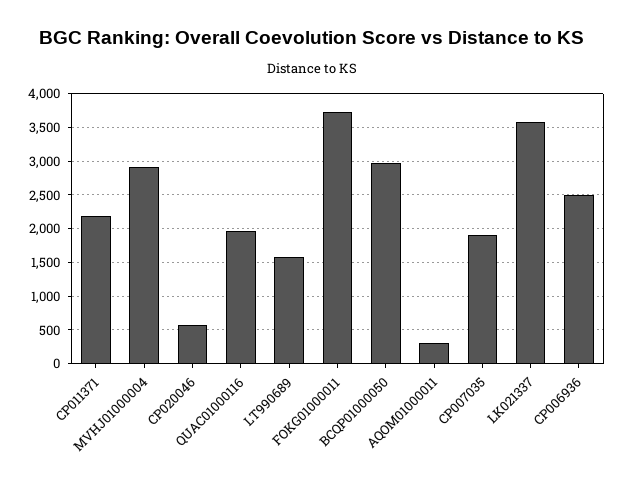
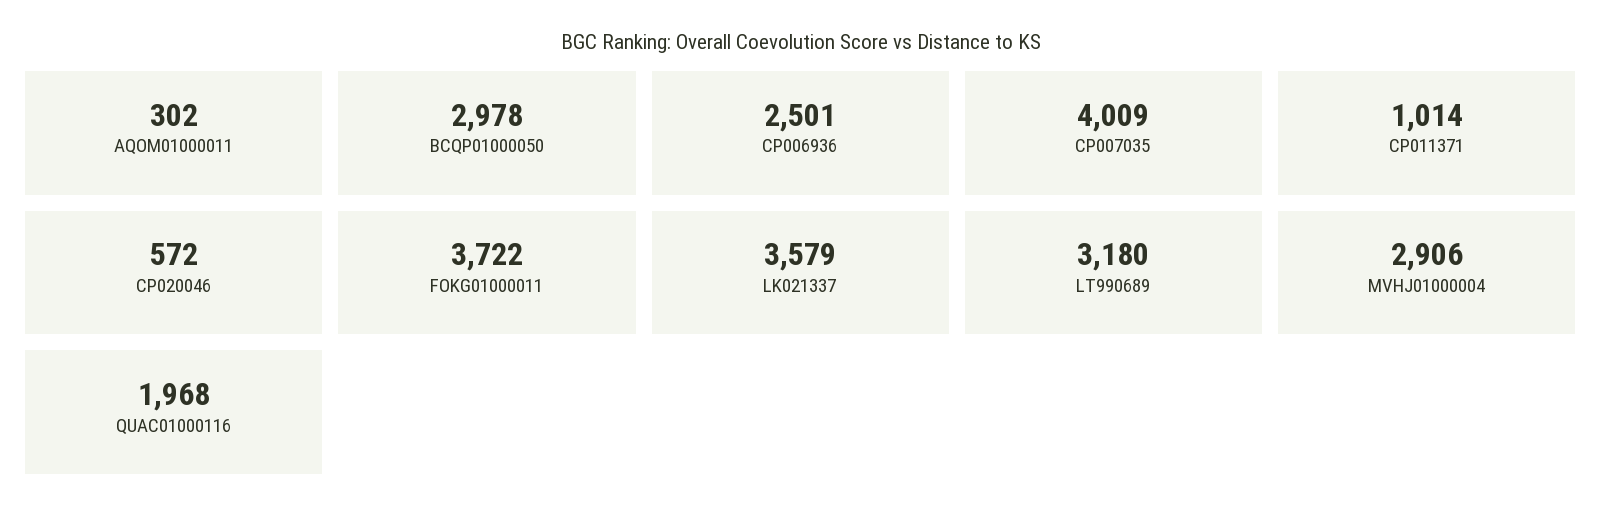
  {
-   "CP011371": 2200,
+   "CP011371": 1014,
    "MVHJ01000004": 2906,
    "CP020046": 572,
    "QUAC01000116": 1968,
-   "LT990689": 1600,
+   "LT990689": 3180,
    "FOKG01000011": 3722,
    "BCQP01000050": 2978,
    "AQOM01000011": 302,
-   "CP007035": 1900,
+   "CP007035": 4009,
    "LK021337": 3579,
    "CP006936": 2501
  }

